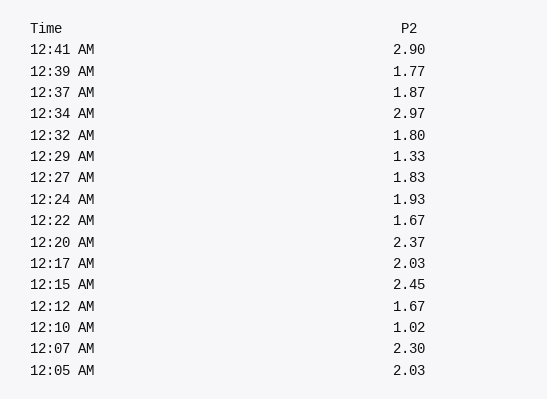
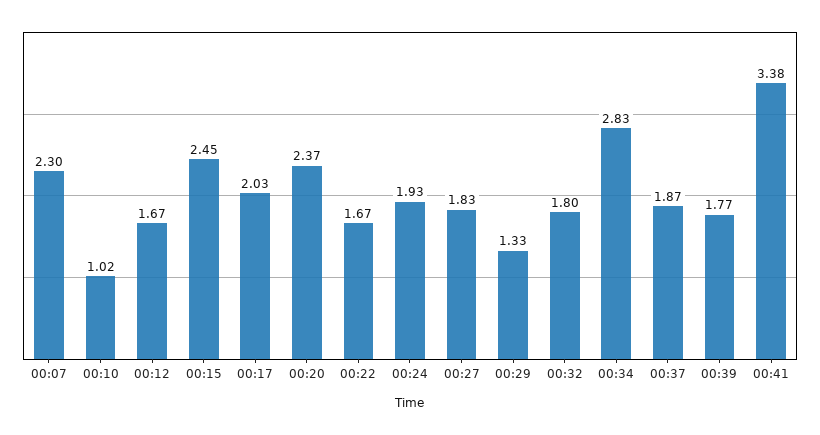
  {
-   "12:41 AM": 2.9,
+   "12:41 AM": 3.38,
    "12:39 AM": 1.77,
    "12:37 AM": 1.87,
-   "12:34 AM": 2.97,
+   "12:34 AM": 2.83,
    "12:32 AM": 1.8,
    "12:29 AM": 1.33,
    "12:27 AM": 1.83,
    "12:24 AM": 1.93,
    "12:22 AM": 1.67,
    "12:20 AM": 2.37,
    "12:17 AM": 2.03,
    "12:15 AM": 2.45,
    "12:12 AM": 1.67,
    "12:10 AM": 1.02,
-   "12:07 AM": 2.3,
+   "12:07 AM": 2.3
-   "12:05 AM": 2.03
  }

